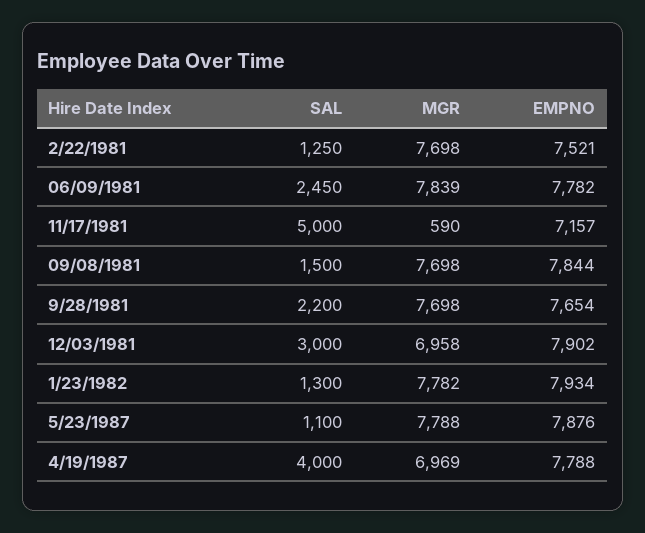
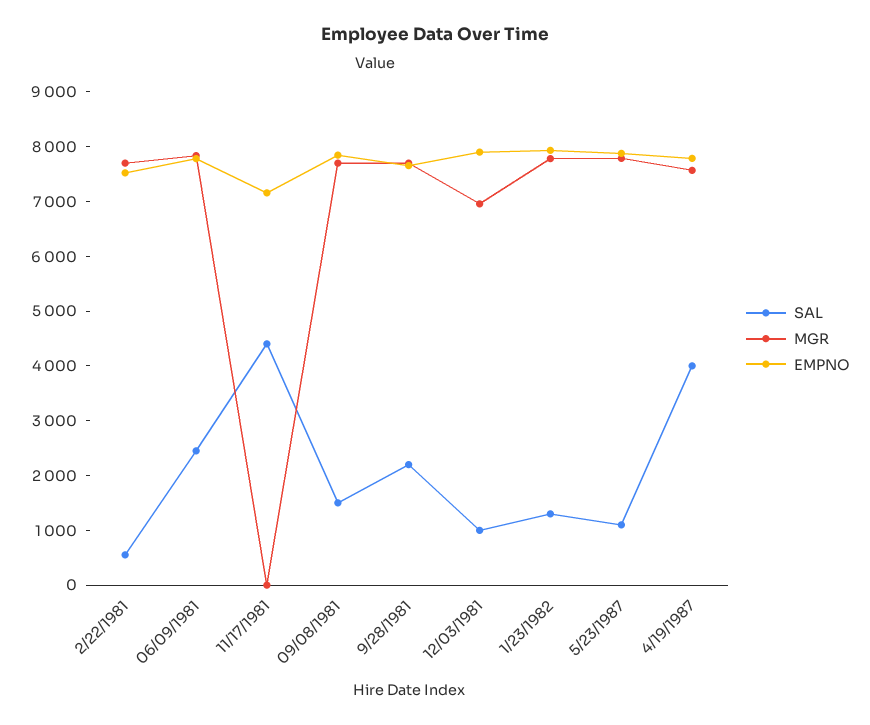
  {
    "SAL": {
-     "2/22/1981": 1250,
+     "2/22/1981": 600,
      "06/09/1981": 2450,
-     "11/17/1981": 5000,
+     "11/17/1981": 4400,
      "09/08/1981": 1500,
      "9/28/1981": 2200,
-     "12/03/1981": 3000,
+     "12/03/1981": 1000,
      "1/23/1982": 1300,
      "5/23/1987": 1100,
      "4/19/1987": 4000
    },
    "MGR": {
      "2/22/1981": 7698,
      "06/09/1981": 7839,
-     "11/17/1981": 590,
+     "11/17/1981": 0,
      "09/08/1981": 7698,
      "9/28/1981": 7698,
      "12/03/1981": 6958,
      "1/23/1982": 7782,
      "5/23/1987": 7788,
-     "4/19/1987": 6969
+     "4/19/1987": 7600
    },
    "EMPNO": {
      "2/22/1981": 7521,
      "06/09/1981": 7782,
      "11/17/1981": 7157,
      "09/08/1981": 7844,
      "9/28/1981": 7654,
      "12/03/1981": 7902,
      "1/23/1982": 7934,
      "5/23/1987": 7876,
      "4/19/1987": 7788
    }
  }

